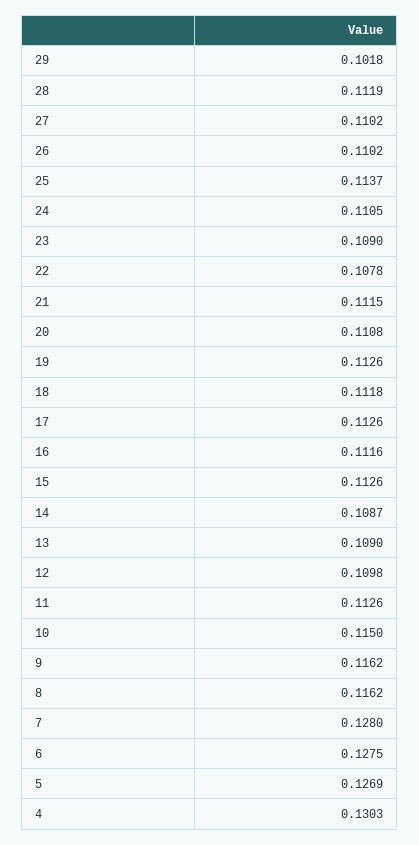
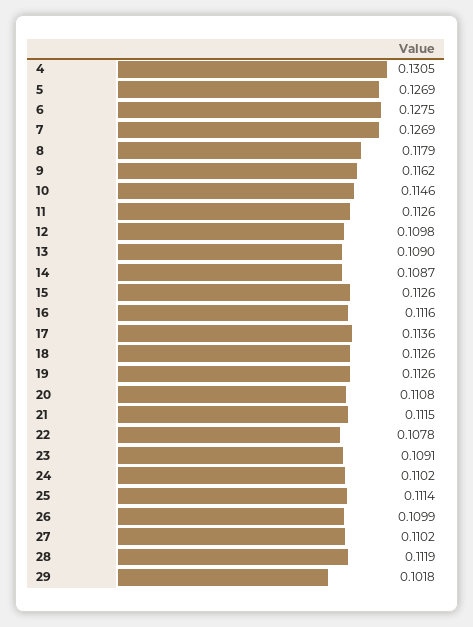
  {
    "29": 0.1018,
    "28": 0.1119,
    "27": 0.1102,
-   "26": 0.1102,
+   "26": 0.1099,
-   "25": 0.1137,
+   "25": 0.1114,
-   "24": 0.1105,
+   "24": 0.1102,
-   "23": 0.109,
+   "23": 0.1091,
    "22": 0.1078,
    "21": 0.1115,
    "20": 0.1108,
    "19": 0.1126,
-   "18": 0.1118,
+   "18": 0.1126,
-   "17": 0.1126,
+   "17": 0.1136,
    "16": 0.1116,
    "15": 0.1126,
    "14": 0.1087,
    "13": 0.109,
    "12": 0.1098,
    "11": 0.1126,
-   "10": 0.115,
+   "10": 0.1146,
    "9": 0.1162,
-   "8": 0.1162,
+   "8": 0.1179,
-   "7": 0.128,
+   "7": 0.1269,
    "6": 0.1275,
    "5": 0.1269,
-   "4": 0.1303
+   "4": 0.1305
  }

